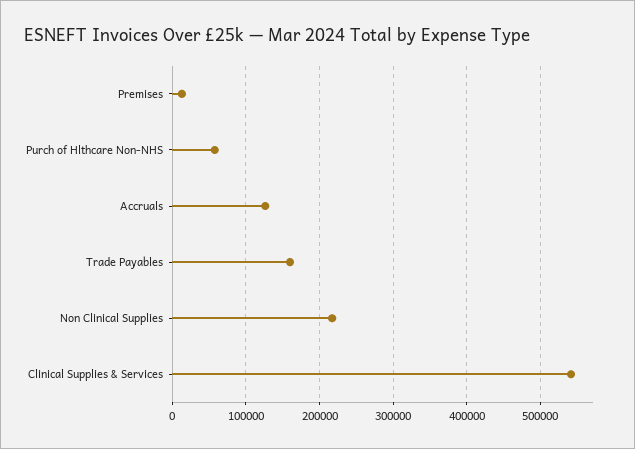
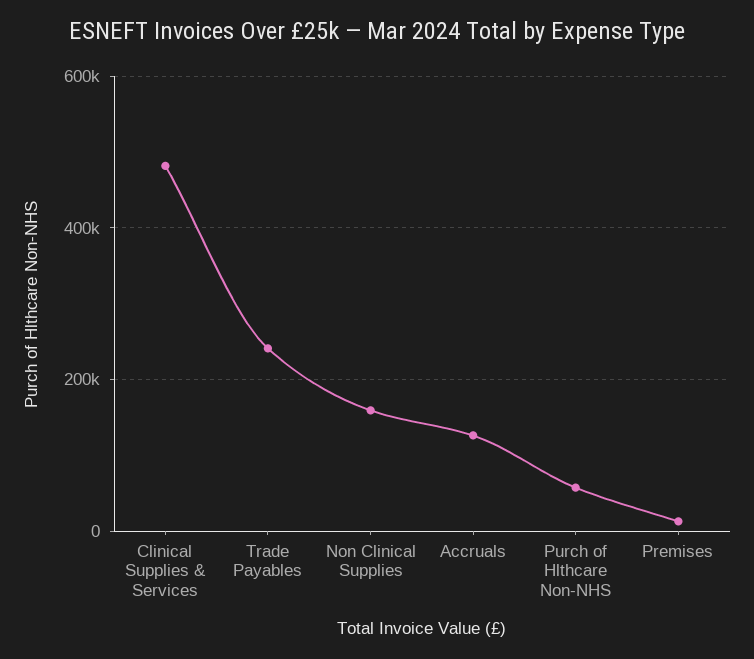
  {
    "Premises": 10000,
    "Purch of Hlthcare Non-NHS": 60000,
    "Accruals": 130000,
-   "Trade Payables": 160000,
+   "Trade Payables": 240000,
-   "Non Clinical Supplies": 220000,
+   "Non Clinical Supplies": 160000,
-   "Clinical Supplies & Services": 540000
+   "Clinical Supplies & Services": 480000
  }

